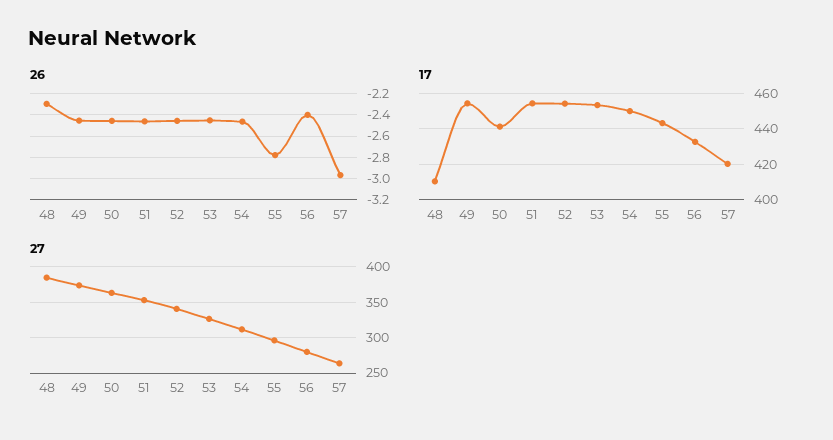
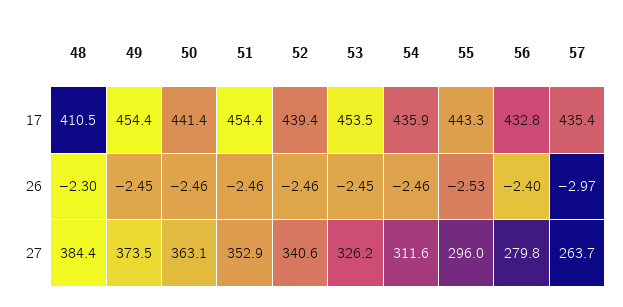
  {
    "26": {
      "48": -2.3,
      "49": -2.45,
      "50": -2.46,
      "51": -2.46,
      "52": -2.46,
      "53": -2.45,
      "54": -2.46,
-     "55": -2.8,
+     "55": -2.53,
      "56": -2.4,
      "57": -2.97
    },
    "17": {
      "48": 410.5,
      "49": 454.4,
      "50": 441.4,
      "51": 454.4,
-     "52": 455,
+     "52": 439.4,
      "53": 453.5,
-     "54": 450,
+     "54": 435.9,
      "55": 443.3,
      "56": 432.8,
-     "57": 420
+     "57": 435.4
    },
    "27": {
      "48": 384.4,
      "49": 373.5,
      "50": 363.1,
      "51": 352.9,
      "52": 340.6,
      "53": 326.2,
      "54": 311.6,
      "55": 296,
      "56": 279.8,
      "57": 263.7
    }
  }

